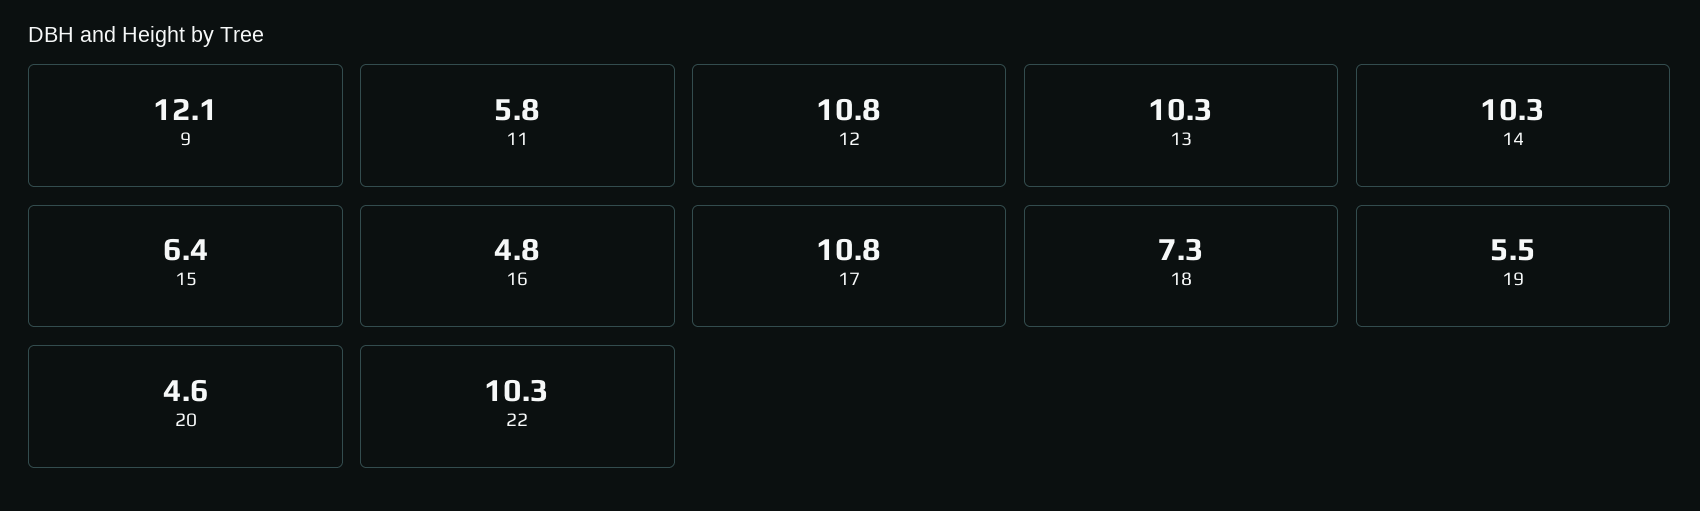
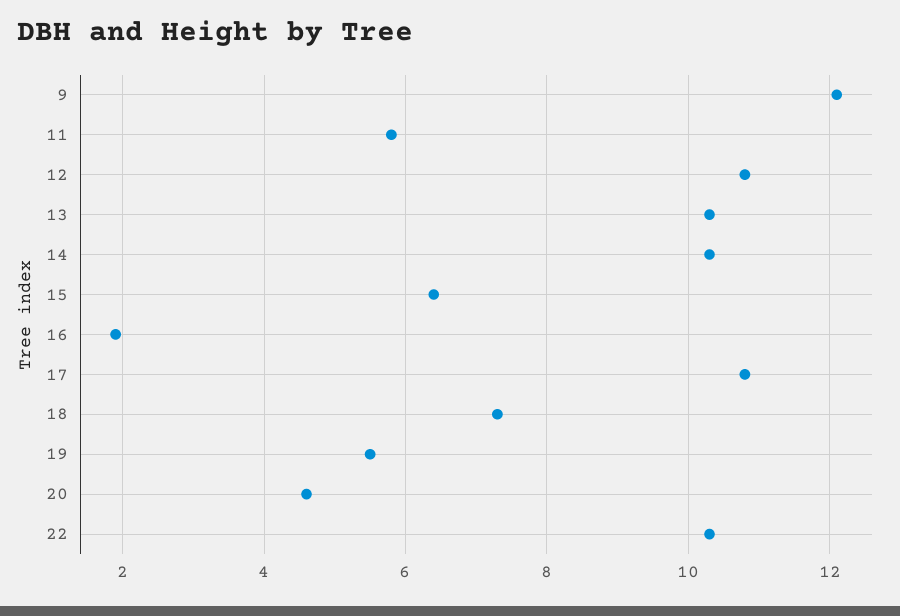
  {
    "9": 12.1,
    "11": 5.8,
    "12": 10.8,
    "13": 10.3,
    "14": 10.3,
    "15": 6.4,
-   "16": 4.8,
+   "16": 2,
    "17": 10.8,
    "18": 7.3,
    "19": 5.5,
    "20": 4.6,
    "22": 10.3
  }

